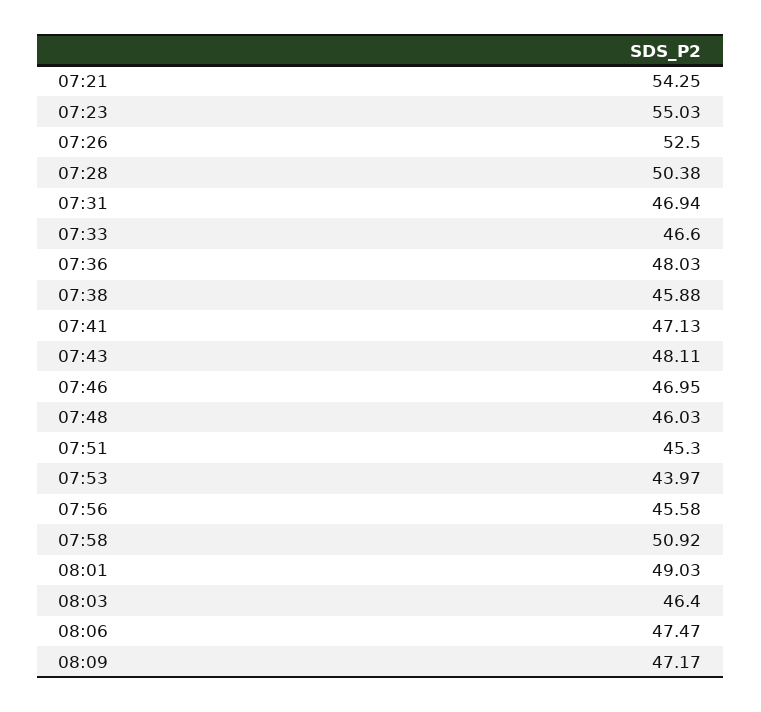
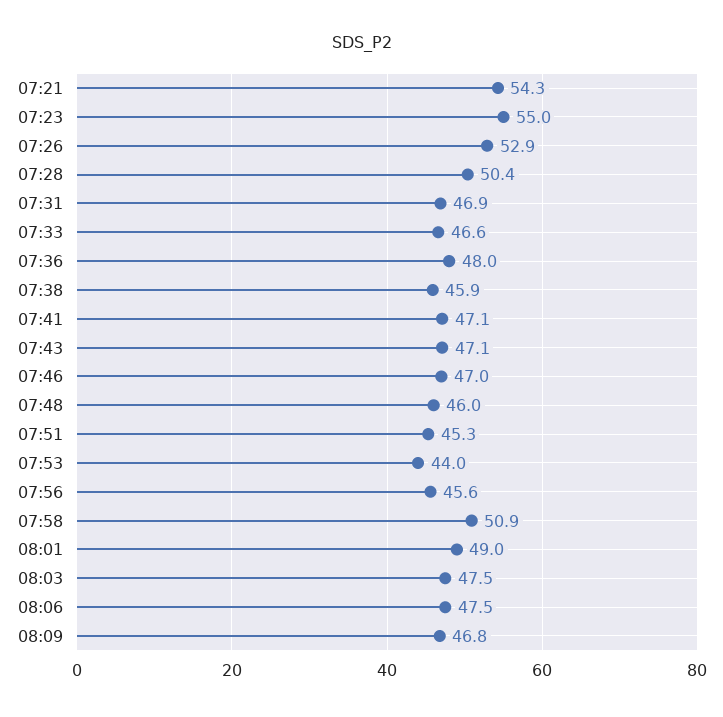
  {
    "07:21": 54.25,
    "07:23": 55.03,
-   "07:26": 52.5,
+   "07:26": 52.9,
    "07:28": 50.38,
    "07:31": 46.94,
    "07:33": 46.6,
    "07:36": 48.03,
    "07:38": 45.88,
    "07:41": 47.13,
-   "07:43": 48.11,
+   "07:43": 47.1,
    "07:46": 46.95,
    "07:48": 46.03,
    "07:51": 45.3,
    "07:53": 43.97,
    "07:56": 45.58,
    "07:58": 50.92,
    "08:01": 49.03,
-   "08:03": 46.4,
+   "08:03": 47.5,
    "08:06": 47.47,
-   "08:09": 47.17
+   "08:09": 46.8
  }

